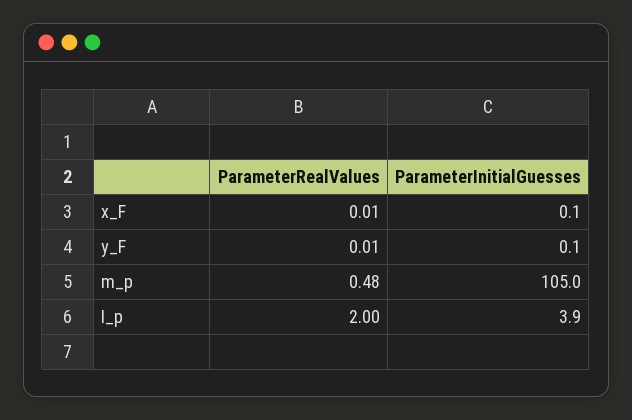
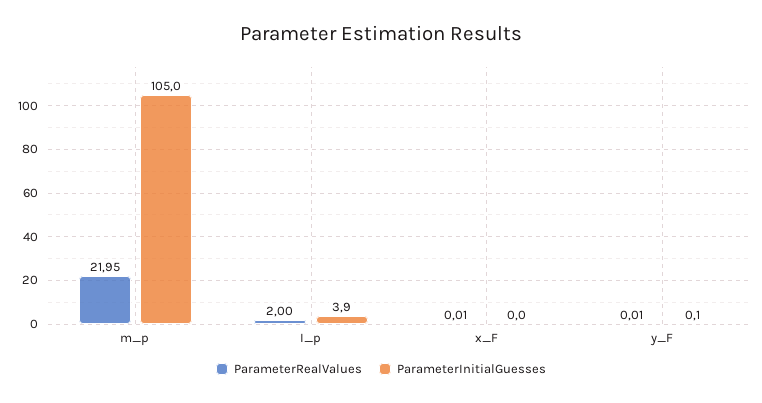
  {
    "ParameterRealValues": {
      "x_F": 0.01,
      "y_F": 0.01,
-     "m_p": 0.48,
+     "m_p": 21.95,
      "I_p": 2
    },
    "ParameterInitialGuesses": {
-     "x_F": 0.1,
+     "x_F": 0,
      "y_F": 0.1,
      "m_p": 105,
      "I_p": 3.9
    }
  }

